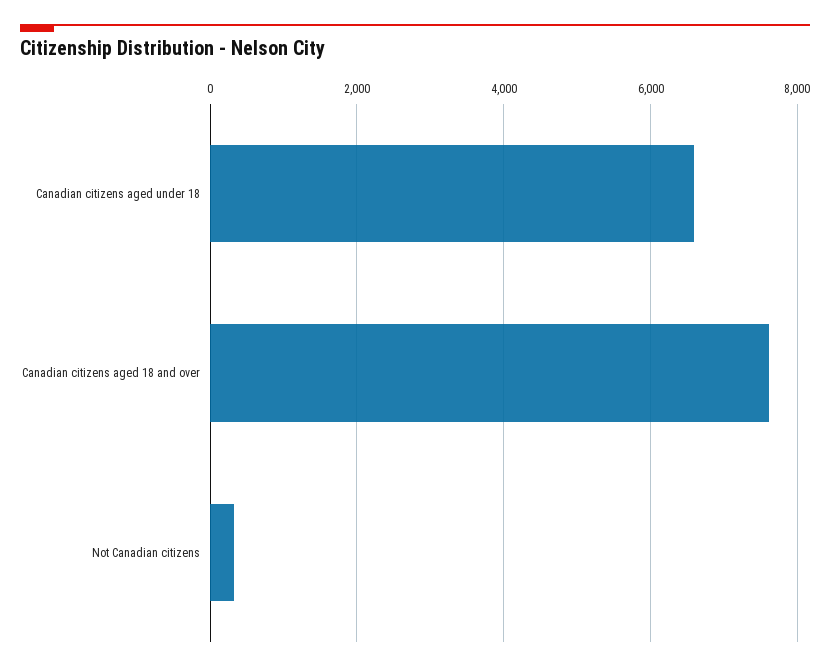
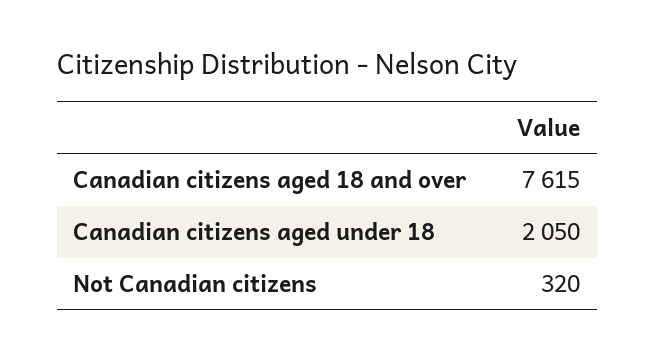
  {
-   "Canadian citizens aged under 18": 6600,
+   "Canadian citizens aged under 18": 2050,
    "Canadian citizens aged 18 and over": 7615,
    "Not Canadian citizens": 320
  }

